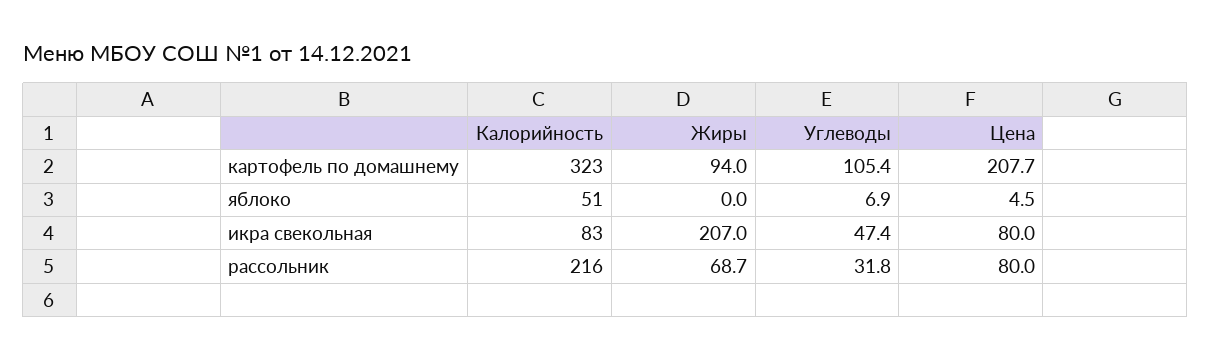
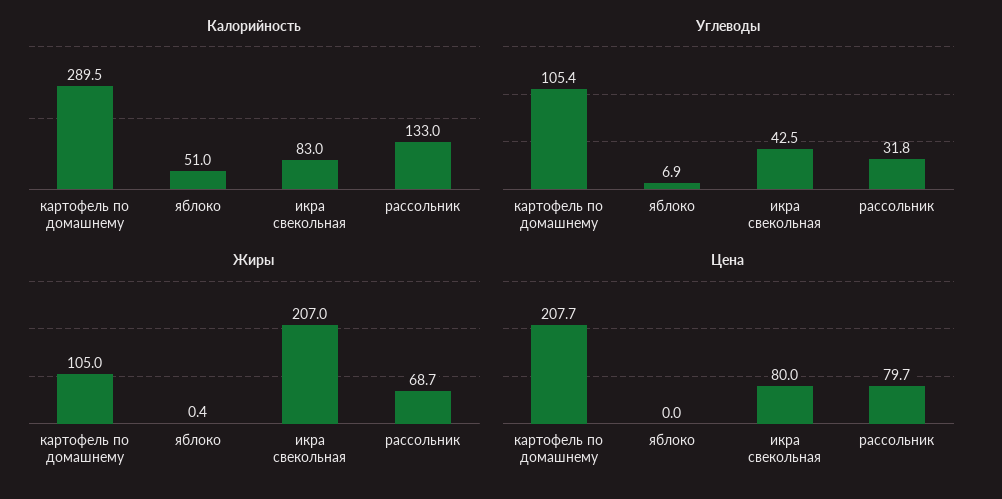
  {
    "Калорийность": {
-     "картофель по домашнему": 323,
+     "картофель по домашнему": 289.5,
      "яблоко": 51,
      "икра свекольная": 83,
-     "рассольник": 216
+     "рассольник": 133
    },
    "Жиры": {
-     "картофель по домашнему": 94,
+     "картофель по домашнему": 105,
-     "яблоко": 0,
+     "яблоко": 0.4,
      "икра свекольная": 207,
      "рассольник": 68.7
    },
    "Углеводы": {
      "картофель по домашнему": 105.4,
      "яблоко": 6.9,
-     "икра свекольная": 47.4,
+     "икра свекольная": 42.5,
      "рассольник": 31.8
    },
    "Цена": {
      "картофель по домашнему": 207.7,
-     "яблоко": 4.5,
+     "яблоко": 0,
      "икра свекольная": 80,
-     "рассольник": 80
+     "рассольник": 79.7
    }
  }

